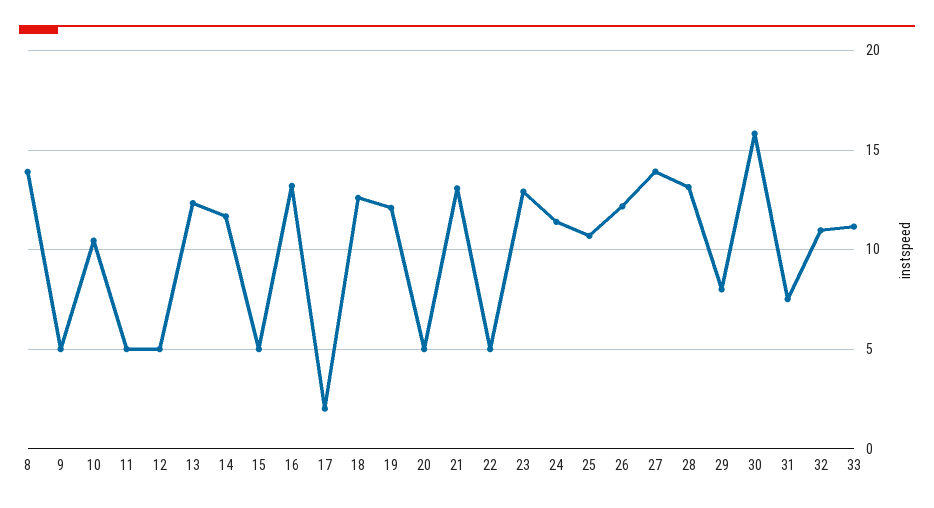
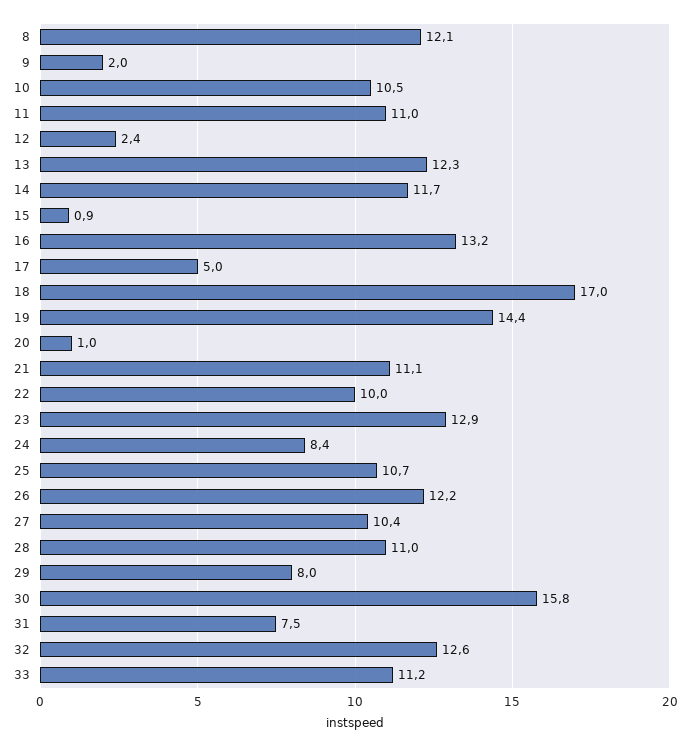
  {
-   "8": 14,
+   "8": 12.1,
-   "9": 5,
+   "9": 2,
    "10": 10.5,
-   "11": 5,
+   "11": 11,
-   "12": 5,
+   "12": 2.4,
    "13": 12.3,
    "14": 11.7,
-   "15": 5,
+   "15": 0.9,
    "16": 13.2,
-   "17": 2,
+   "17": 5,
-   "18": 12.5,
+   "18": 17,
-   "19": 12,
+   "19": 14.4,
-   "20": 5,
+   "20": 1,
-   "21": 13,
+   "21": 11.1,
-   "22": 5,
+   "22": 10,
    "23": 12.9,
-   "24": 11.5,
+   "24": 8.4,
    "25": 10.7,
    "26": 12.2,
-   "27": 14,
+   "27": 10.4,
-   "28": 13,
+   "28": 11,
    "29": 8,
    "30": 15.8,
    "31": 7.5,
-   "32": 11,
+   "32": 12.6,
    "33": 11.2
  }

